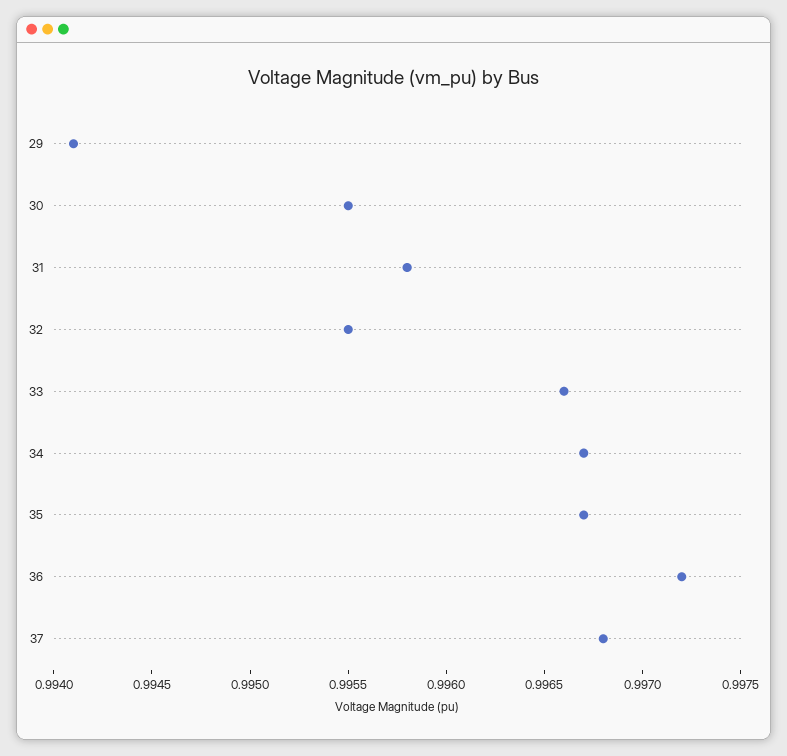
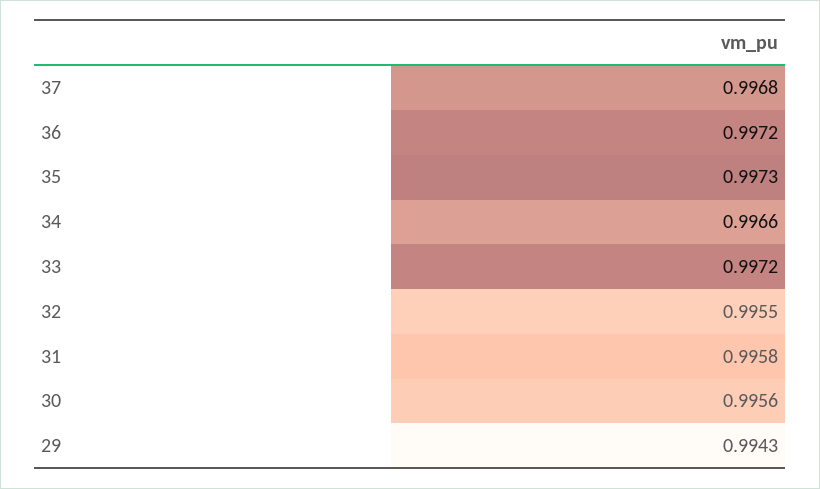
  {
-   "29": 0.9941,
+   "29": 0.9943,
-   "30": 0.9955,
+   "30": 0.9956,
    "31": 0.9958,
    "32": 0.9955,
-   "33": 0.9966,
+   "33": 0.9972,
-   "34": 0.9967,
+   "34": 0.9966,
-   "35": 0.9967,
+   "35": 0.9973,
    "36": 0.9972,
    "37": 0.9968
  }

